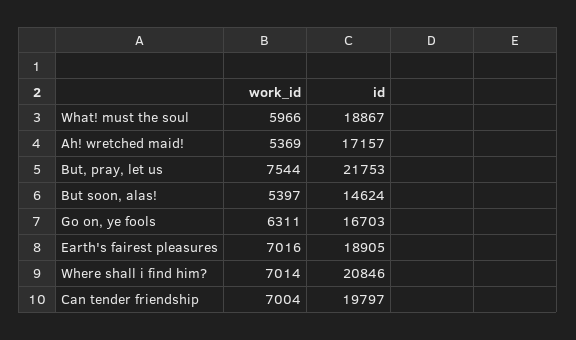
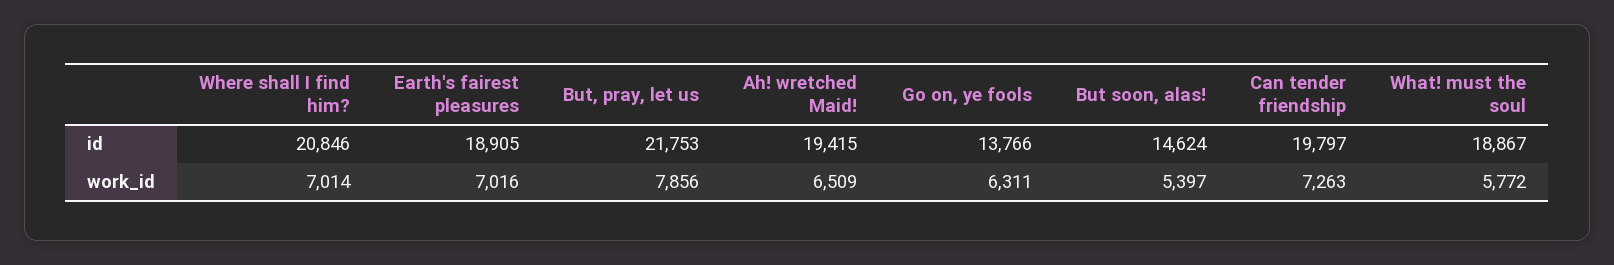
  {
    "work_id": {
-     "What! must the soul": 5966,
+     "What! must the soul": 5772,
-     "Ah! wretched maid!": 5369,
+     "Ah! wretched maid!": 6509,
-     "But, pray, let us": 7544,
+     "But, pray, let us": 7856,
      "But soon, alas!": 5397,
      "Go on, ye fools": 6311,
      "Earth's fairest pleasures": 7016,
      "Where shall i find him?": 7014,
-     "Can tender friendship": 7004
+     "Can tender friendship": 7263
    },
    "id": {
      "What! must the soul": 18867,
-     "Ah! wretched maid!": 17157,
+     "Ah! wretched maid!": 19415,
      "But, pray, let us": 21753,
      "But soon, alas!": 14624,
-     "Go on, ye fools": 16703,
+     "Go on, ye fools": 13766,
      "Earth's fairest pleasures": 18905,
      "Where shall i find him?": 20846,
      "Can tender friendship": 19797
    }
  }

